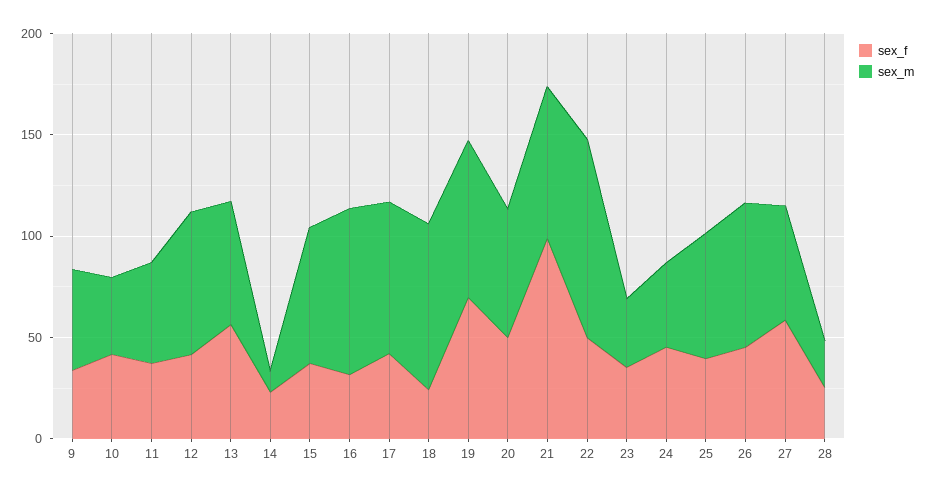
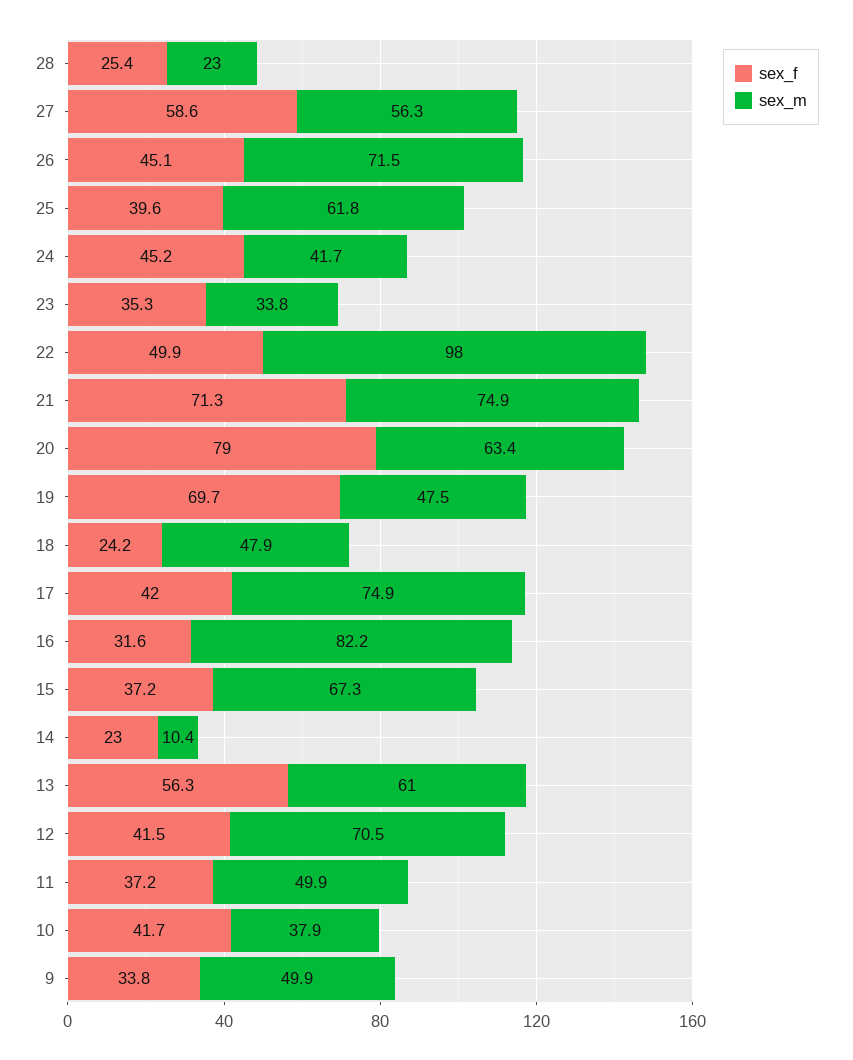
  {
    "sex_f": {
      "9": 33.8,
      "10": 41.7,
      "11": 37.2,
      "12": 41.5,
      "13": 56.3,
      "14": 23,
      "15": 37.2,
      "16": 31.6,
      "17": 42,
      "18": 24.2,
      "19": 69.7,
-     "20": 50,
+     "20": 79,
-     "21": 100,
+     "21": 71.3,
      "22": 49.9,
      "23": 35.3,
      "24": 45.2,
      "25": 39.6,
      "26": 45.1,
      "27": 58.6,
      "28": 25.4
    },
    "sex_m": {
      "9": 49.9,
      "10": 37.9,
      "11": 49.9,
      "12": 70.5,
      "13": 61,
      "14": 10.4,
      "15": 67.3,
      "16": 82.2,
      "17": 74.9,
-     "18": 80,
+     "18": 47.9,
-     "19": 80,
+     "19": 47.5,
      "20": 63.4,
      "21": 74.9,
      "22": 98,
      "23": 33.8,
      "24": 41.7,
      "25": 61.8,
      "26": 71.5,
      "27": 56.3,
      "28": 23
    }
  }

